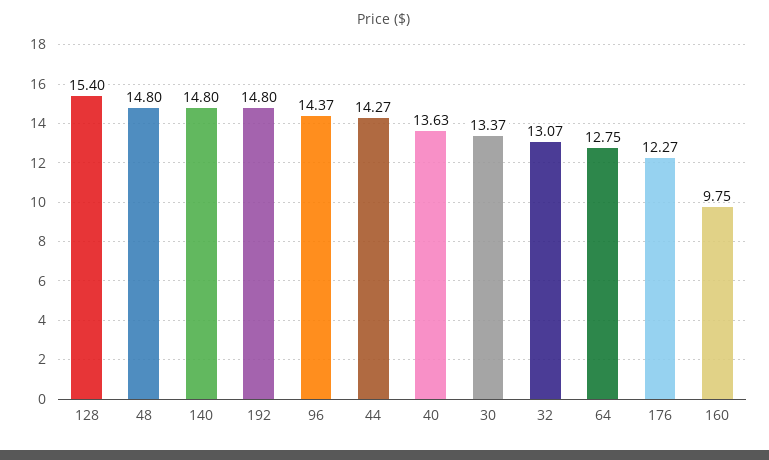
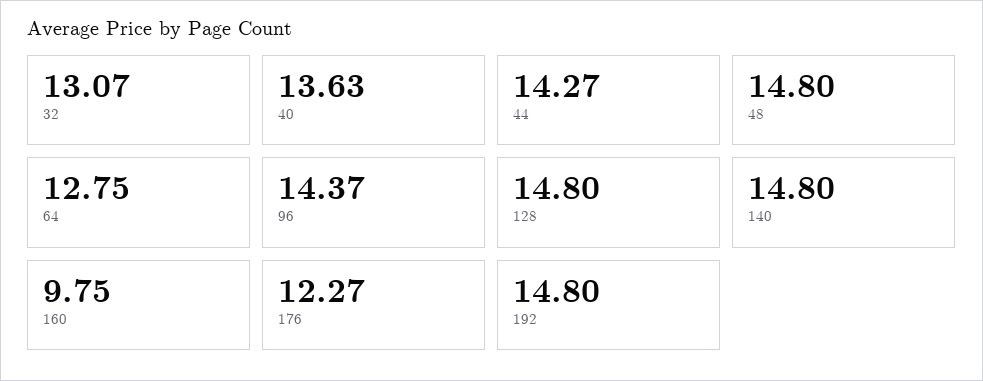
  {
-   "128": 15.4,
+   "128": 14.8,
    "48": 14.8,
    "140": 14.8,
    "192": 14.8,
    "96": 14.37,
    "44": 14.27,
    "40": 13.63,
-   "30": 13.37,
    "32": 13.07,
    "64": 12.75,
    "176": 12.27,
    "160": 9.75
  }

